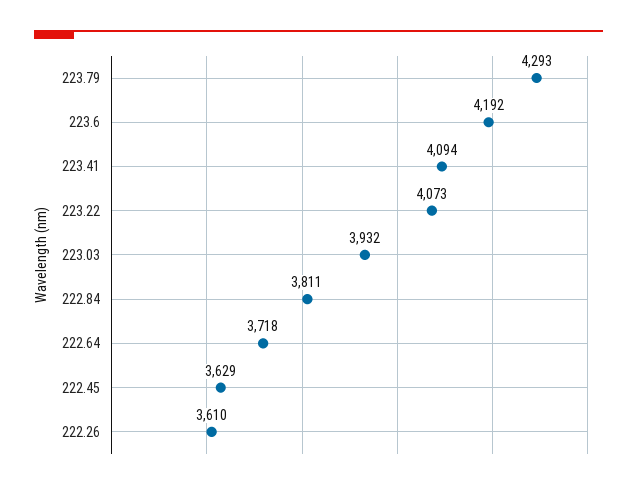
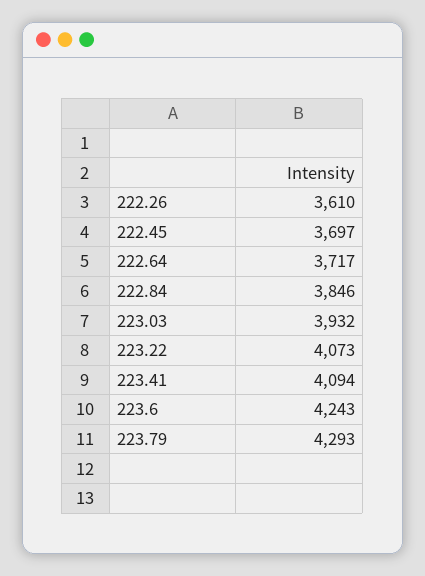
  {
    "223.79": 4293,
-   "223.6": 4192,
+   "223.6": 4243,
    "223.41": 4094,
    "223.22": 4073,
    "223.03": 3932,
-   "222.84": 3811,
+   "222.84": 3846,
-   "222.64": 3718,
+   "222.64": 3717,
-   "222.45": 3629,
+   "222.45": 3697,
    "222.26": 3610
  }

